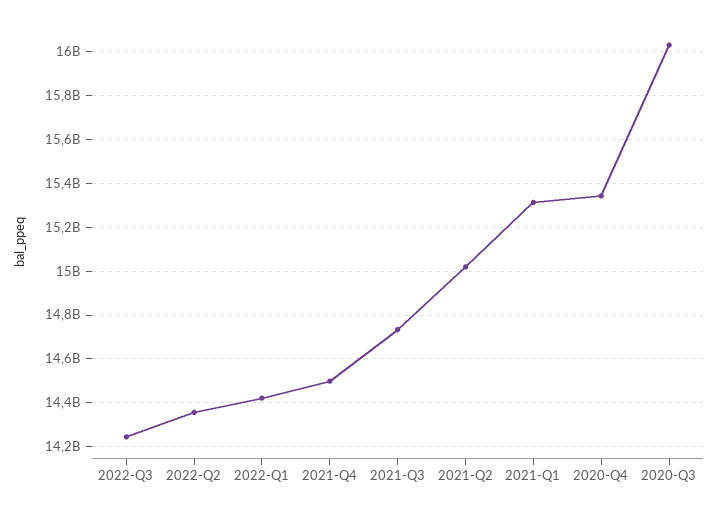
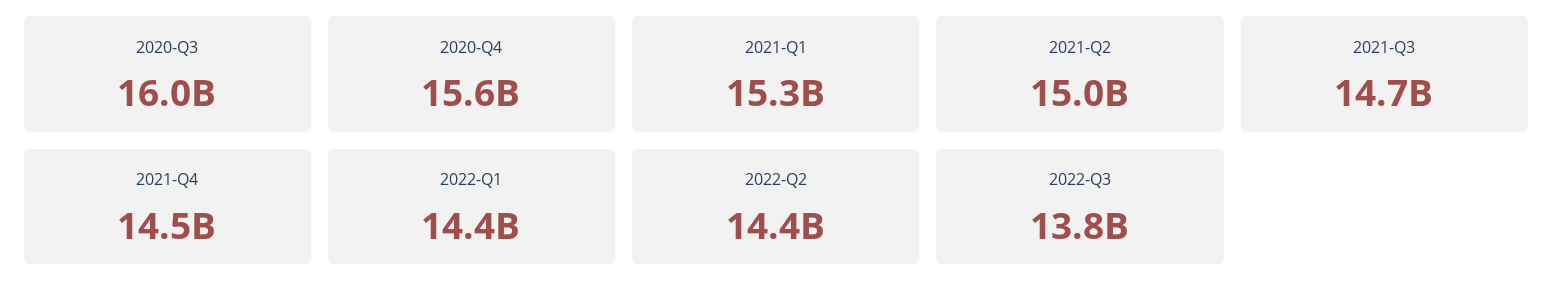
  {
-   "2022-Q3": 14250000000,
+   "2022-Q3": 13800000000,
    "2022-Q2": 14400000000,
    "2022-Q1": 14400000000,
    "2021-Q4": 14500000000,
    "2021-Q3": 14700000000,
    "2021-Q2": 15000000000,
    "2021-Q1": 15300000000,
-   "2020-Q4": 15350000000,
+   "2020-Q4": 15600000000,
    "2020-Q3": 16000000000
  }

